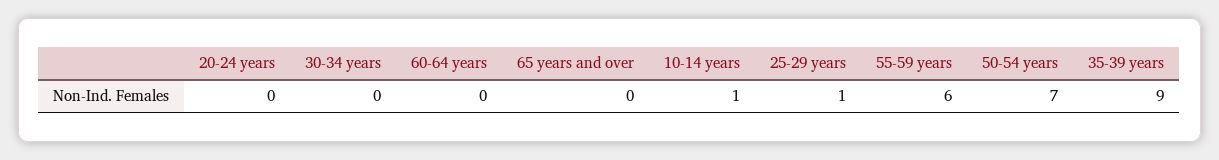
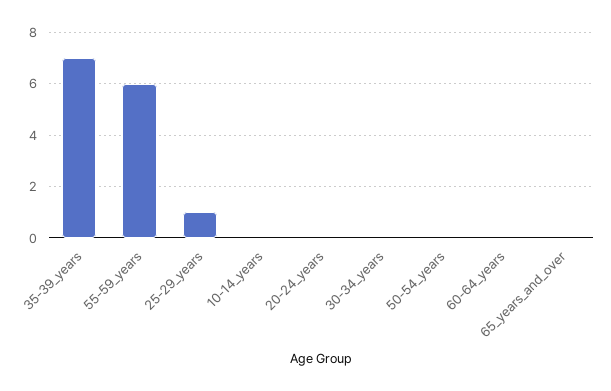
  {
    "20-24 years": 0,
    "30-34 years": 0,
    "60-64 years": 0,
    "65 years and over": 0,
-   "10-14 years": 1,
+   "10-14 years": 0,
    "25-29 years": 1,
    "55-59 years": 6,
-   "50-54 years": 7,
+   "50-54 years": 0,
-   "35-39 years": 9
+   "35-39 years": 7
  }

